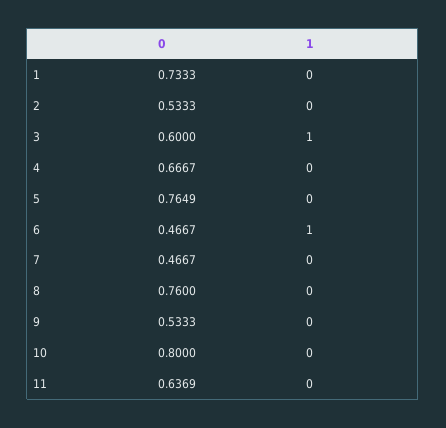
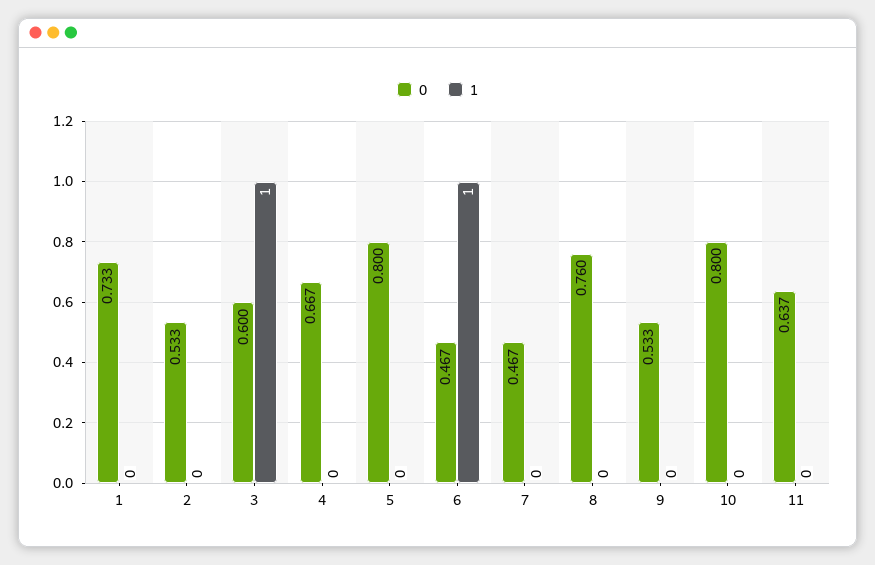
  {
    "0": {
      "1": 0.7333,
      "2": 0.5333,
      "3": 0.6,
      "4": 0.6667,
-     "5": 0.7649,
+     "5": 0.8,
      "6": 0.4667,
      "7": 0.4667,
      "8": 0.76,
      "9": 0.5333,
      "10": 0.8,
      "11": 0.6369
    },
    "1": {
      "1": 0,
      "2": 0,
      "3": 1,
      "4": 0,
      "5": 0,
      "6": 1,
      "7": 0,
      "8": 0,
      "9": 0,
      "10": 0,
      "11": 0
    }
  }

